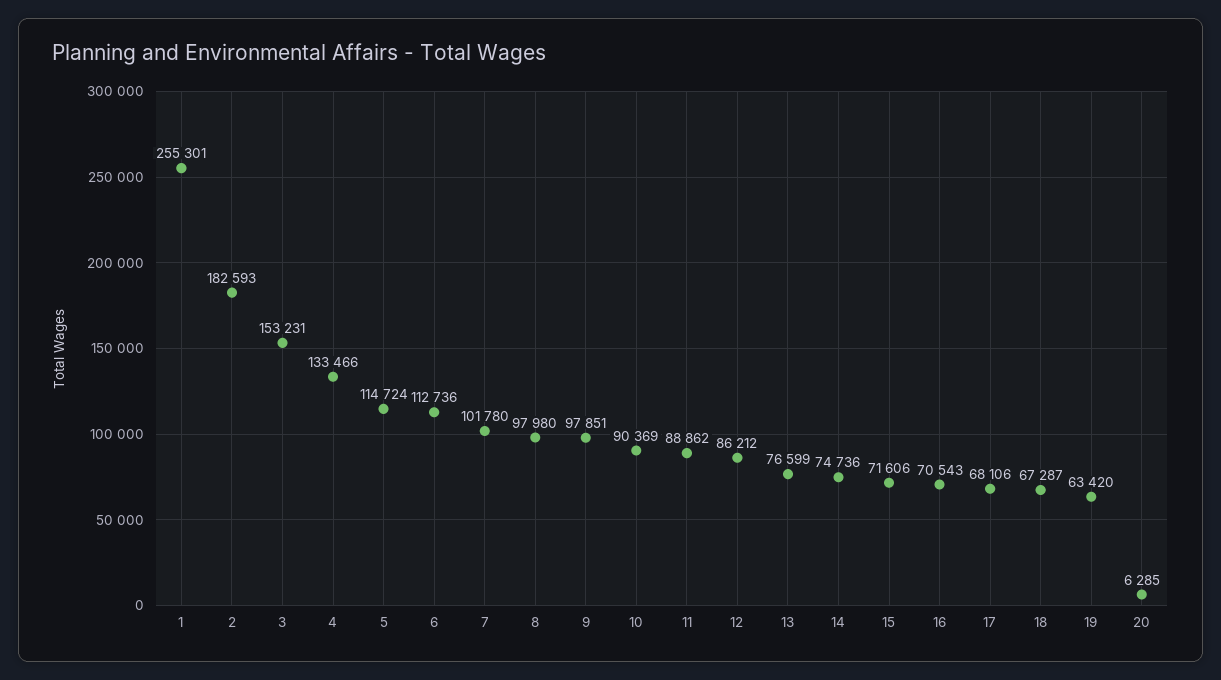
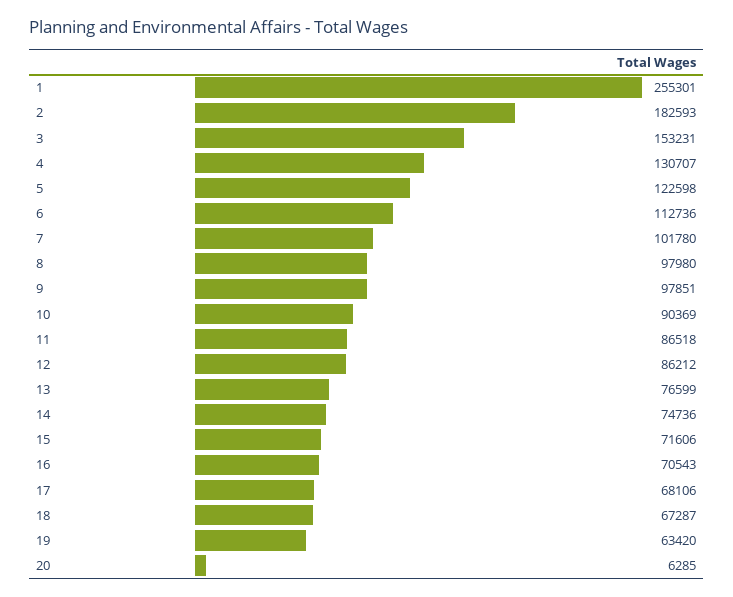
  {
    "1": 255301,
    "2": 182593,
    "3": 153231,
-   "4": 133466,
+   "4": 130707,
-   "5": 114724,
+   "5": 122598,
    "6": 112736,
    "7": 101780,
    "8": 97980,
    "9": 97851,
    "10": 90369,
-   "11": 88862,
+   "11": 86518,
    "12": 86212,
    "13": 76599,
    "14": 74736,
    "15": 71606,
    "16": 70543,
    "17": 68106,
    "18": 67287,
    "19": 63420,
    "20": 6285
  }

